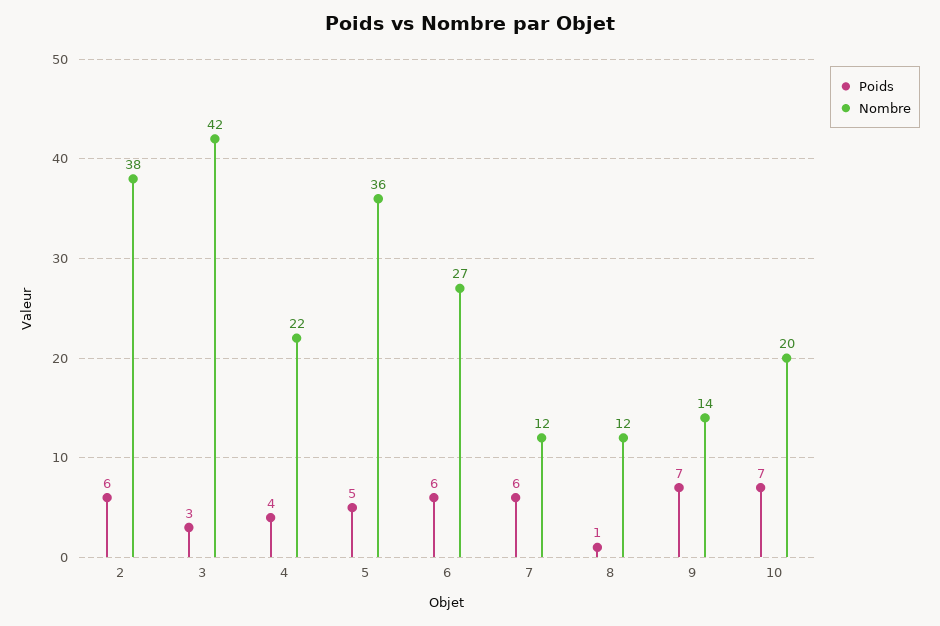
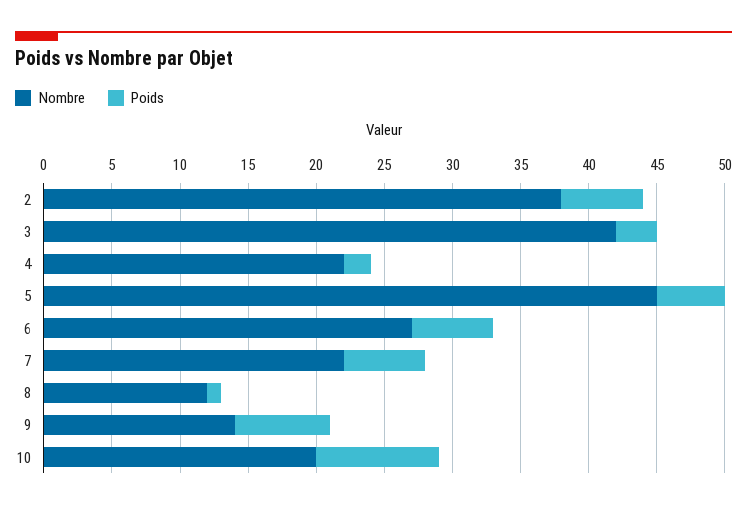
  {
    "Poids": {
      "2": 6,
      "3": 3,
-     "4": 4,
+     "4": 2,
      "5": 5,
      "6": 6,
      "7": 6,
      "8": 1,
      "9": 7,
-     "10": 7
+     "10": 9
    },
    "Nombre": {
      "2": 38,
      "3": 42,
      "4": 22,
-     "5": 36,
+     "5": 45,
      "6": 27,
-     "7": 12,
+     "7": 22,
      "8": 12,
      "9": 14,
      "10": 20
    }
  }

